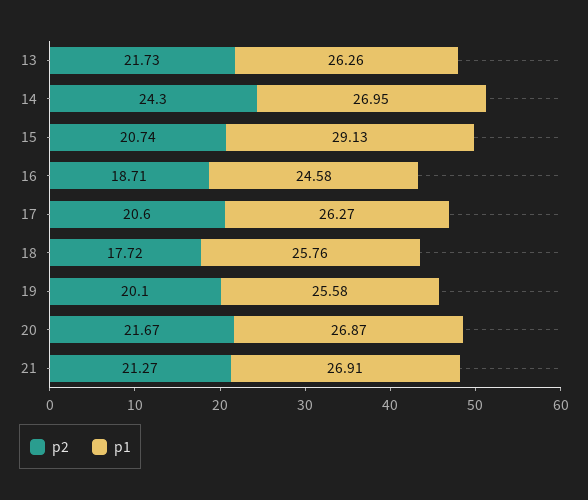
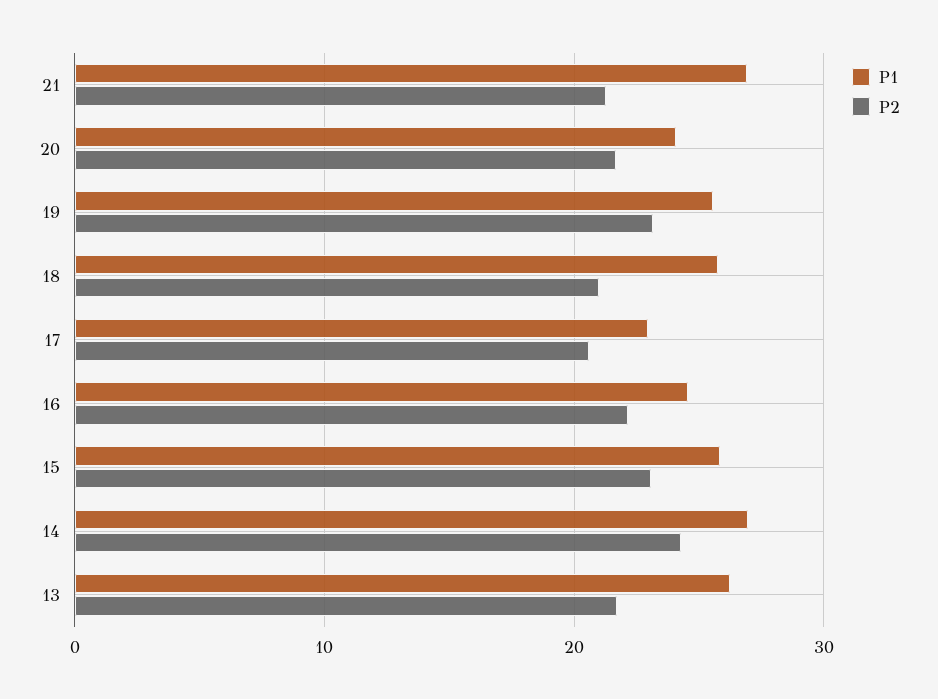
  {
    "p2": {
      "13": 21.73,
      "14": 24.3,
-     "15": 20.74,
+     "15": 23,
-     "16": 18.71,
+     "16": 22,
      "17": 20.6,
-     "18": 17.72,
+     "18": 21,
-     "19": 20.1,
+     "19": 23,
      "20": 21.67,
      "21": 21.27
    },
    "p1": {
      "13": 26.26,
      "14": 26.95,
-     "15": 29.13,
+     "15": 26,
      "16": 24.58,
-     "17": 26.27,
+     "17": 23,
      "18": 25.76,
      "19": 25.58,
-     "20": 26.87,
+     "20": 24,
      "21": 26.91
    }
  }

